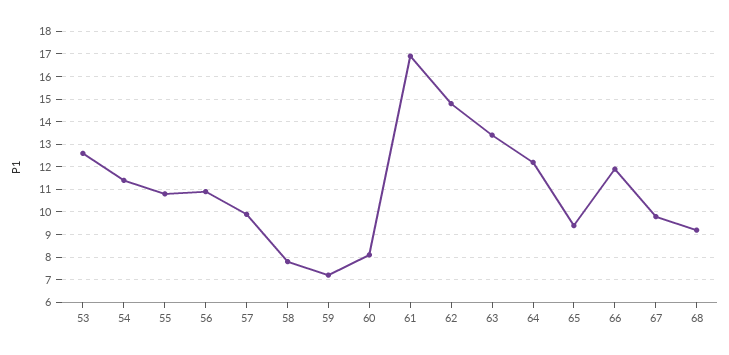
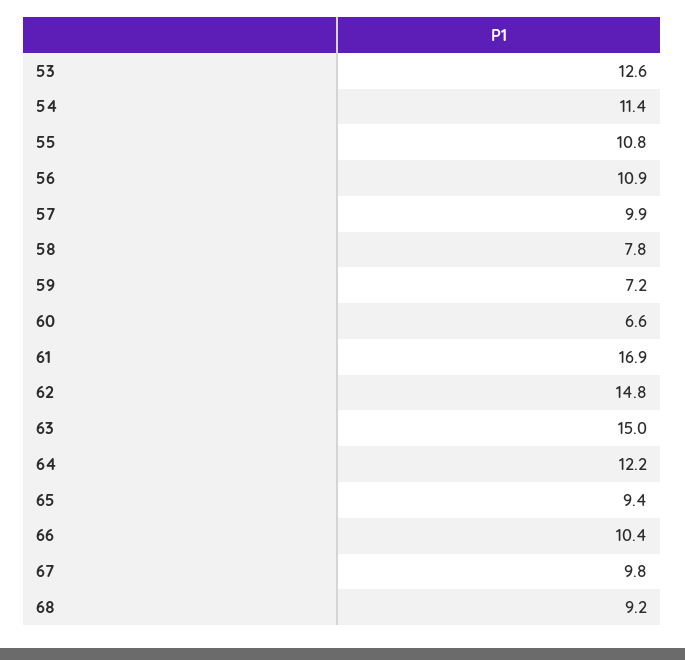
  {
    "53": 12.6,
    "54": 11.4,
    "55": 10.8,
    "56": 10.9,
    "57": 9.9,
    "58": 7.8,
    "59": 7.2,
-   "60": 8,
+   "60": 6.6,
    "61": 16.9,
    "62": 14.8,
-   "63": 13.5,
+   "63": 15,
    "64": 12.2,
    "65": 9.4,
-   "66": 12,
+   "66": 10.4,
    "67": 9.8,
    "68": 9.2
  }

